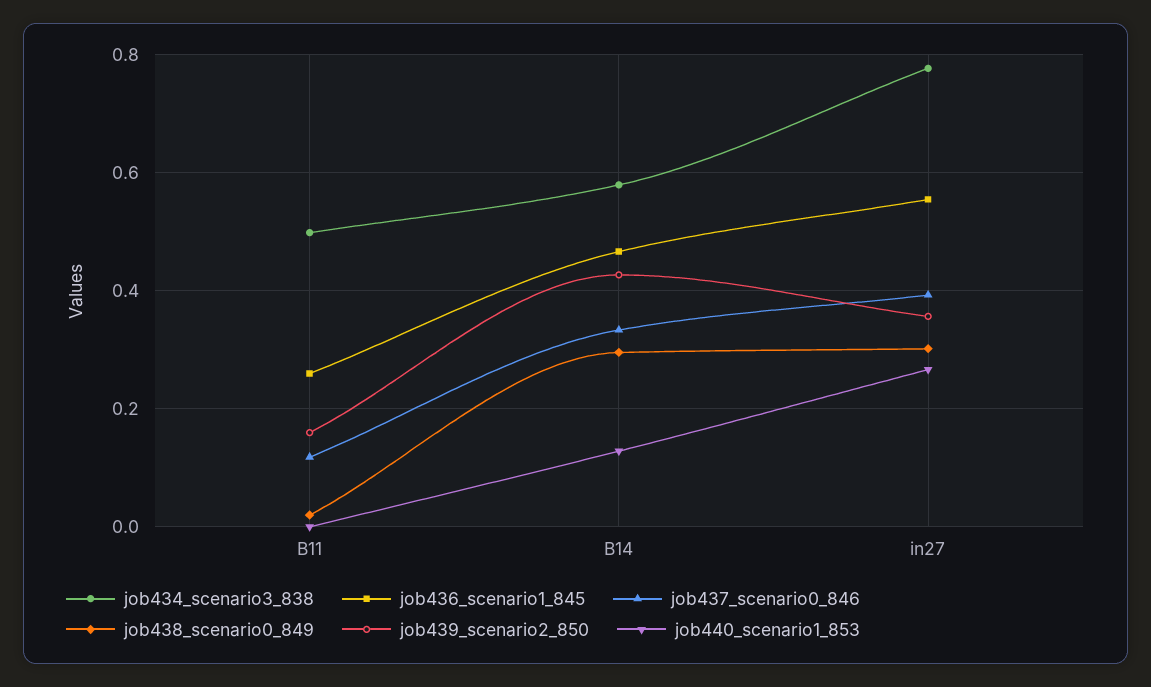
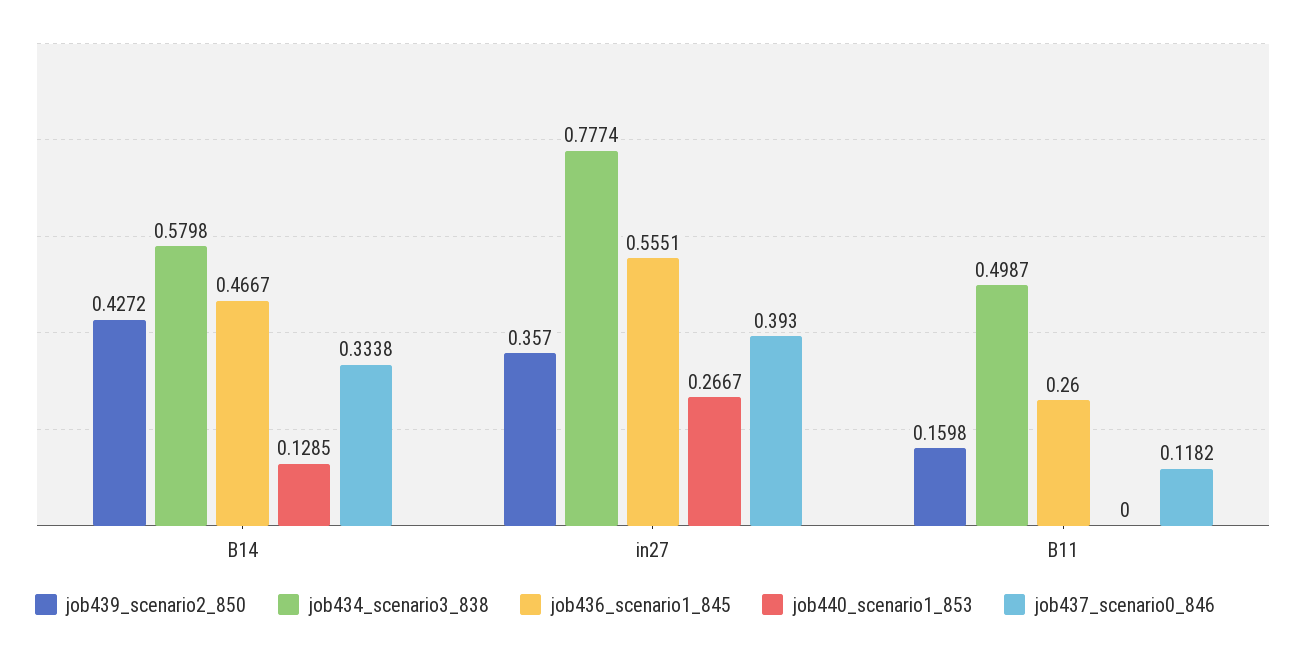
  {
    "job434_scenario3_838": {
      "B11": 0.4987,
      "B14": 0.5798,
      "in27": 0.7774
    },
    "job436_scenario1_845": {
      "B11": 0.26,
      "B14": 0.4667,
      "in27": 0.5551
    },
    "job437_scenario0_846": {
      "B11": 0.1182,
      "B14": 0.3338,
      "in27": 0.393
    },
-   "job438_scenario0_849": {
-     "B11": 0.02,
-     "B14": 0.3,
-     "in27": 0.3
-   },
    "job439_scenario2_850": {
      "B11": 0.1598,
      "B14": 0.4272,
      "in27": 0.357
    },
    "job440_scenario1_853": {
      "B11": 0,
      "B14": 0.1285,
      "in27": 0.2667
    }
  }

